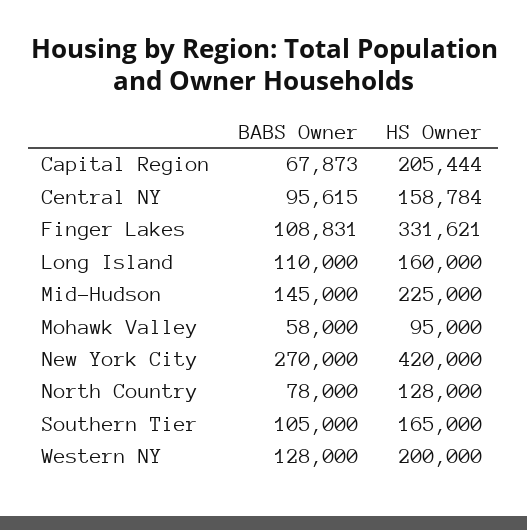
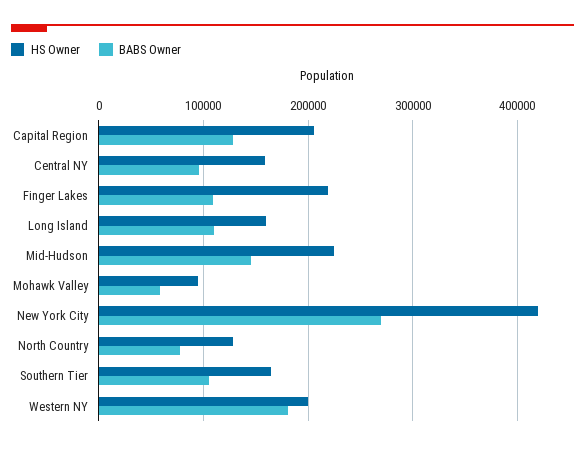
  {
    "BABS Owner": {
-     "Capital Region": 67873,
+     "Capital Region": 130000,
      "Central NY": 95615,
      "Finger Lakes": 108831,
      "Long Island": 110000,
      "Mid-Hudson": 145000,
      "Mohawk Valley": 58000,
      "New York City": 270000,
      "North Country": 78000,
      "Southern Tier": 105000,
-     "Western NY": 128000
+     "Western NY": 180000
    },
    "HS Owner": {
      "Capital Region": 205444,
      "Central NY": 158784,
-     "Finger Lakes": 331621,
+     "Finger Lakes": 220000,
      "Long Island": 160000,
      "Mid-Hudson": 225000,
      "Mohawk Valley": 95000,
      "New York City": 420000,
      "North Country": 128000,
      "Southern Tier": 165000,
      "Western NY": 200000
    }
  }

